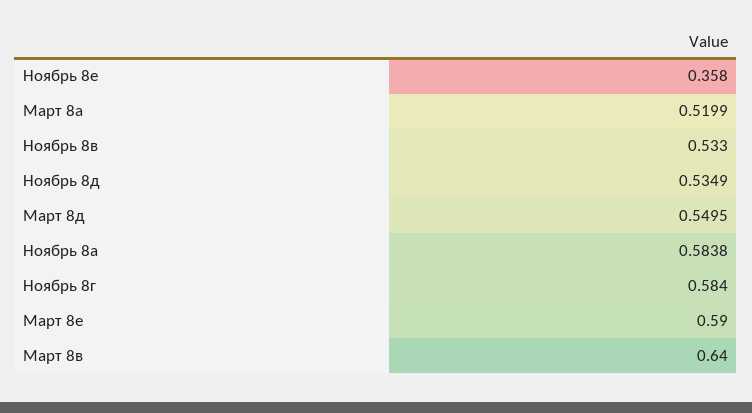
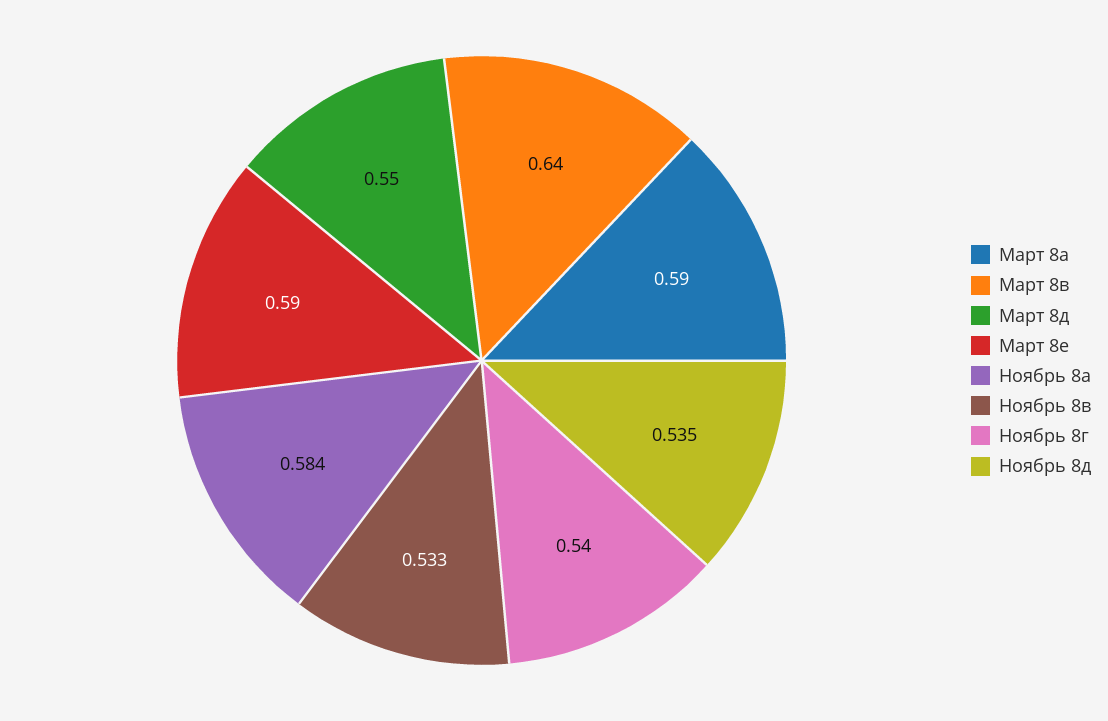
  {
-   "Ноябрь 8е": 0.358,
-   "Март 8а": 0.5199,
+   "Март 8а": 0.59,
    "Ноябрь 8в": 0.533,
    "Ноябрь 8д": 0.5349,
    "Март 8д": 0.5495,
    "Ноябрь 8а": 0.5838,
-   "Ноябрь 8г": 0.584,
+   "Ноябрь 8г": 0.54,
    "Март 8е": 0.59,
    "Март 8в": 0.64
  }

